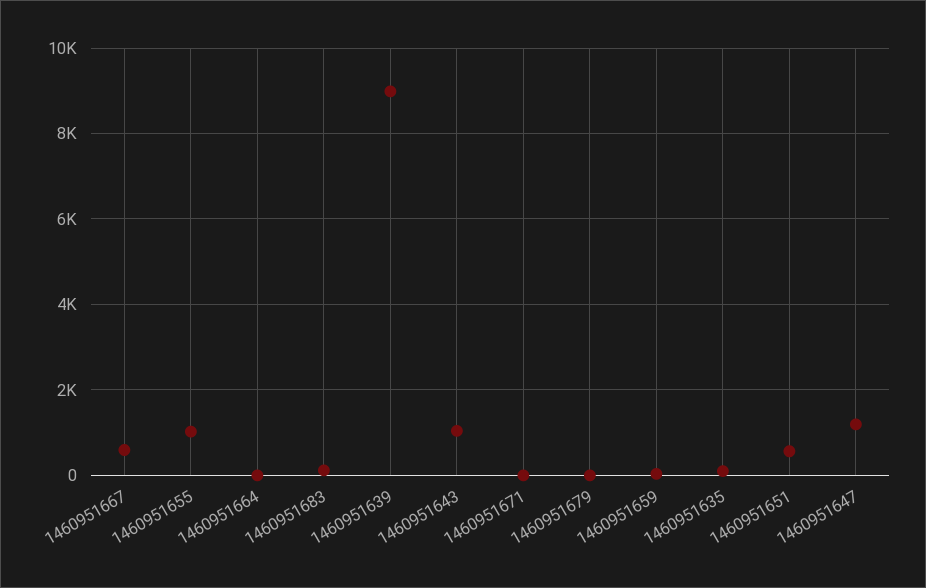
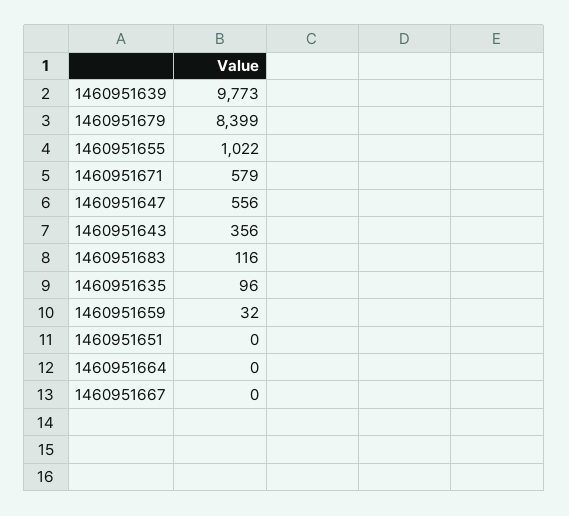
  {
-   "1460951667": 600,
+   "1460951667": 0,
    "1460951655": 1022,
    "1460951664": 0,
    "1460951683": 116,
-   "1460951639": 9000,
+   "1460951639": 9773,
-   "1460951643": 1000,
+   "1460951643": 356,
-   "1460951671": 0,
+   "1460951671": 579,
-   "1460951679": 0,
+   "1460951679": 8399,
    "1460951659": 32,
    "1460951635": 96,
-   "1460951651": 600,
+   "1460951651": 0,
-   "1460951647": 1200
+   "1460951647": 556
  }

